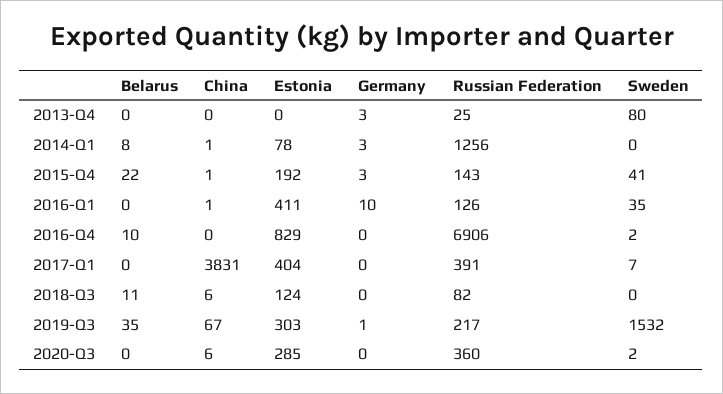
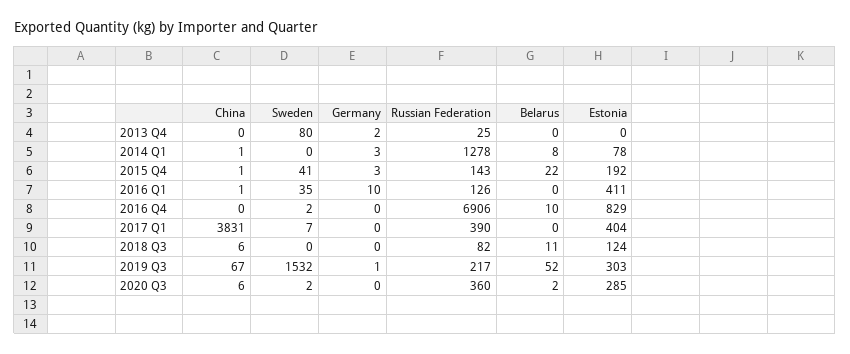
  {
    "Belarus": {
      "2013-Q4": 0,
      "2014-Q1": 8,
      "2015-Q4": 22,
      "2016-Q1": 0,
      "2016-Q4": 10,
      "2017-Q1": 0,
      "2018-Q3": 11,
-     "2019-Q3": 35,
+     "2019-Q3": 52,
-     "2020-Q3": 0
+     "2020-Q3": 2
    },
    "China": {
      "2013-Q4": 0,
      "2014-Q1": 1,
      "2015-Q4": 1,
      "2016-Q1": 1,
      "2016-Q4": 0,
      "2017-Q1": 3831,
      "2018-Q3": 6,
      "2019-Q3": 67,
      "2020-Q3": 6
    },
    "Estonia": {
      "2013-Q4": 0,
      "2014-Q1": 78,
      "2015-Q4": 192,
      "2016-Q1": 411,
      "2016-Q4": 829,
      "2017-Q1": 404,
      "2018-Q3": 124,
      "2019-Q3": 303,
      "2020-Q3": 285
    },
    "Germany": {
-     "2013-Q4": 3,
+     "2013-Q4": 2,
      "2014-Q1": 3,
      "2015-Q4": 3,
      "2016-Q1": 10,
      "2016-Q4": 0,
      "2017-Q1": 0,
      "2018-Q3": 0,
      "2019-Q3": 1,
      "2020-Q3": 0
    },
    "Russian Federation": {
      "2013-Q4": 25,
-     "2014-Q1": 1256,
+     "2014-Q1": 1278,
      "2015-Q4": 143,
      "2016-Q1": 126,
      "2016-Q4": 6906,
-     "2017-Q1": 391,
+     "2017-Q1": 390,
      "2018-Q3": 82,
      "2019-Q3": 217,
      "2020-Q3": 360
    },
    "Sweden": {
      "2013-Q4": 80,
      "2014-Q1": 0,
      "2015-Q4": 41,
      "2016-Q1": 35,
      "2016-Q4": 2,
      "2017-Q1": 7,
      "2018-Q3": 0,
      "2019-Q3": 1532,
      "2020-Q3": 2
    }
  }

